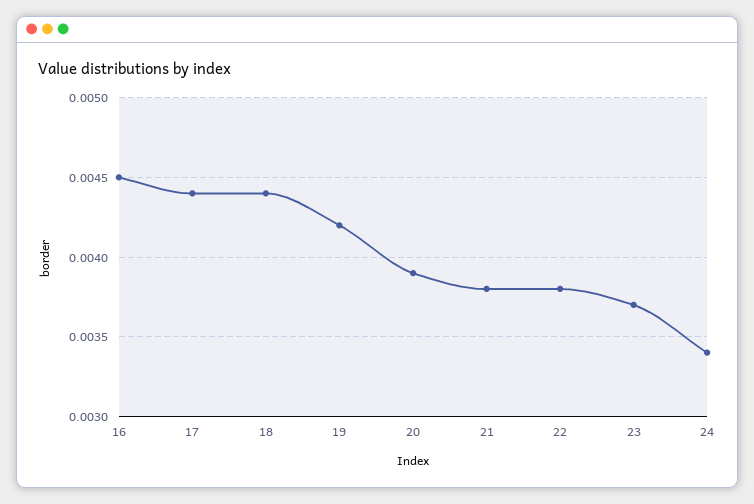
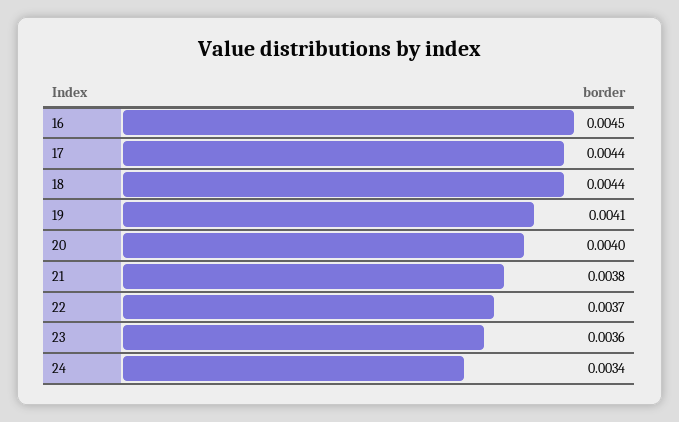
  {
    "16": 0.0045,
    "17": 0.0044,
    "18": 0.0044,
-   "19": 0.0042,
+   "19": 0.0041,
-   "20": 0.0039,
+   "20": 0.004,
    "21": 0.0038,
-   "22": 0.0038,
+   "22": 0.0037,
-   "23": 0.0037,
+   "23": 0.0036,
    "24": 0.0034
  }

